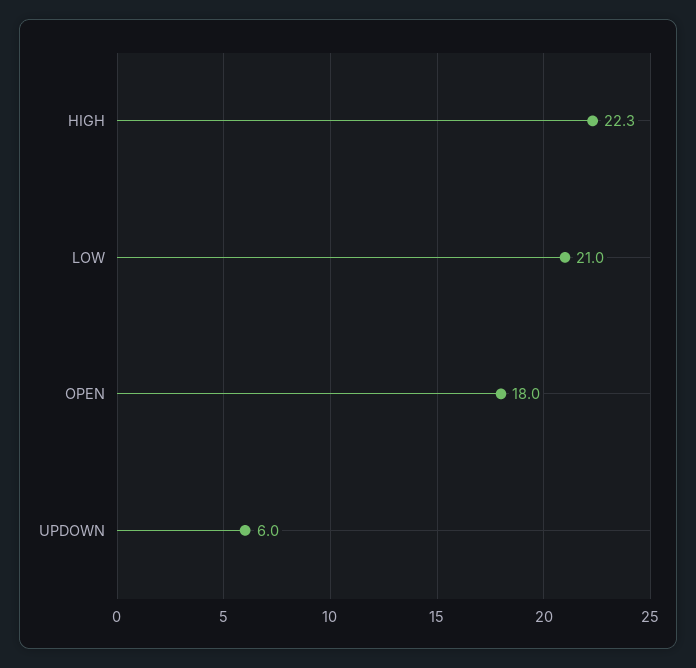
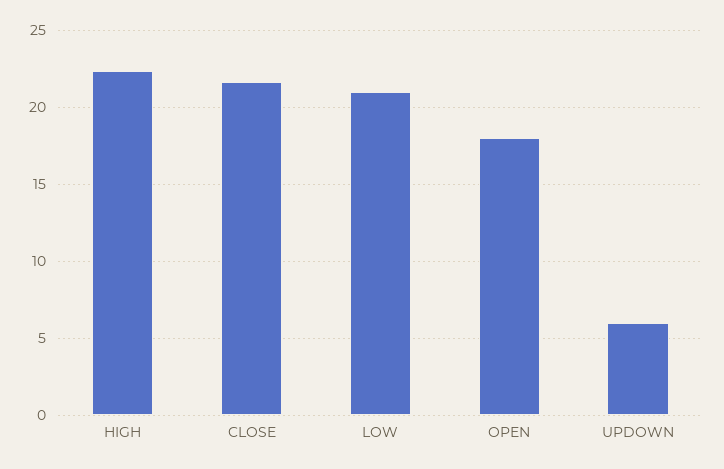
  {
    "HIGH": 22.3,
    "LOW": 21,
    "OPEN": 18,
-   "UPDOWN": 6
+   "UPDOWN": 6,
+   "CLOSE": 21.5
  }

